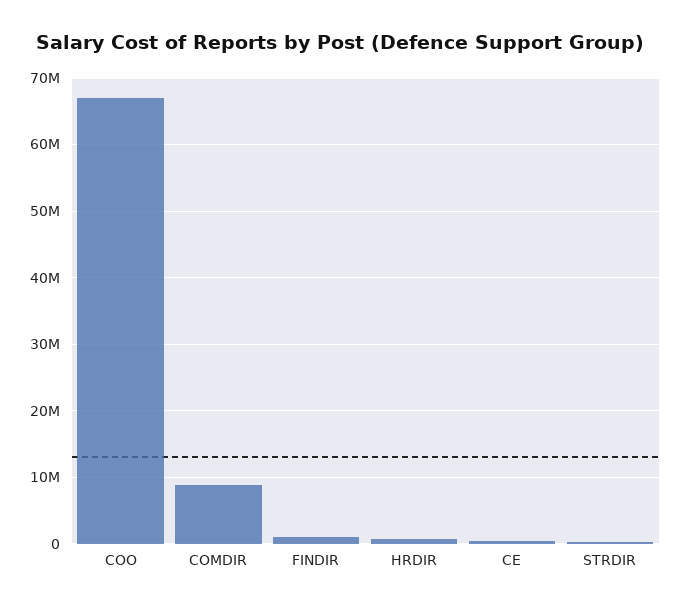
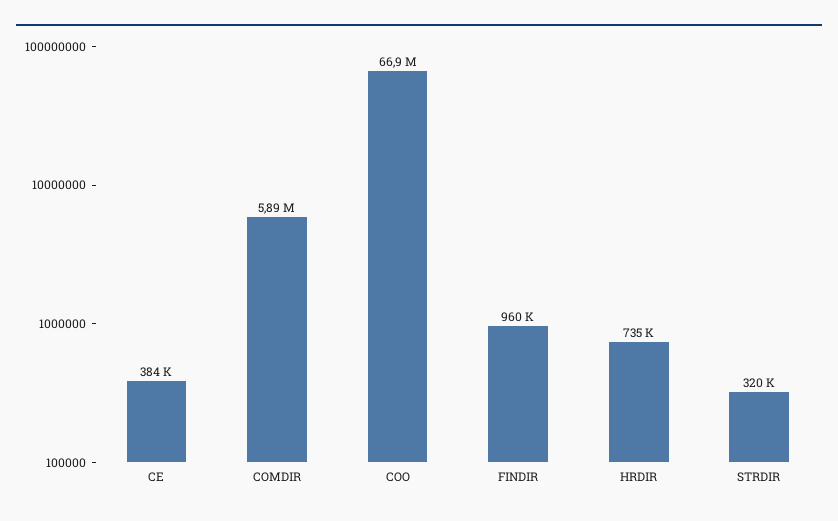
  {
    "COO": 66900000,
-   "COMDIR": 9000000,
+   "COMDIR": 5890000,
    "FINDIR": 960000,
    "HRDIR": 735000,
    "CE": 384000,
    "STRDIR": 320000
  }

